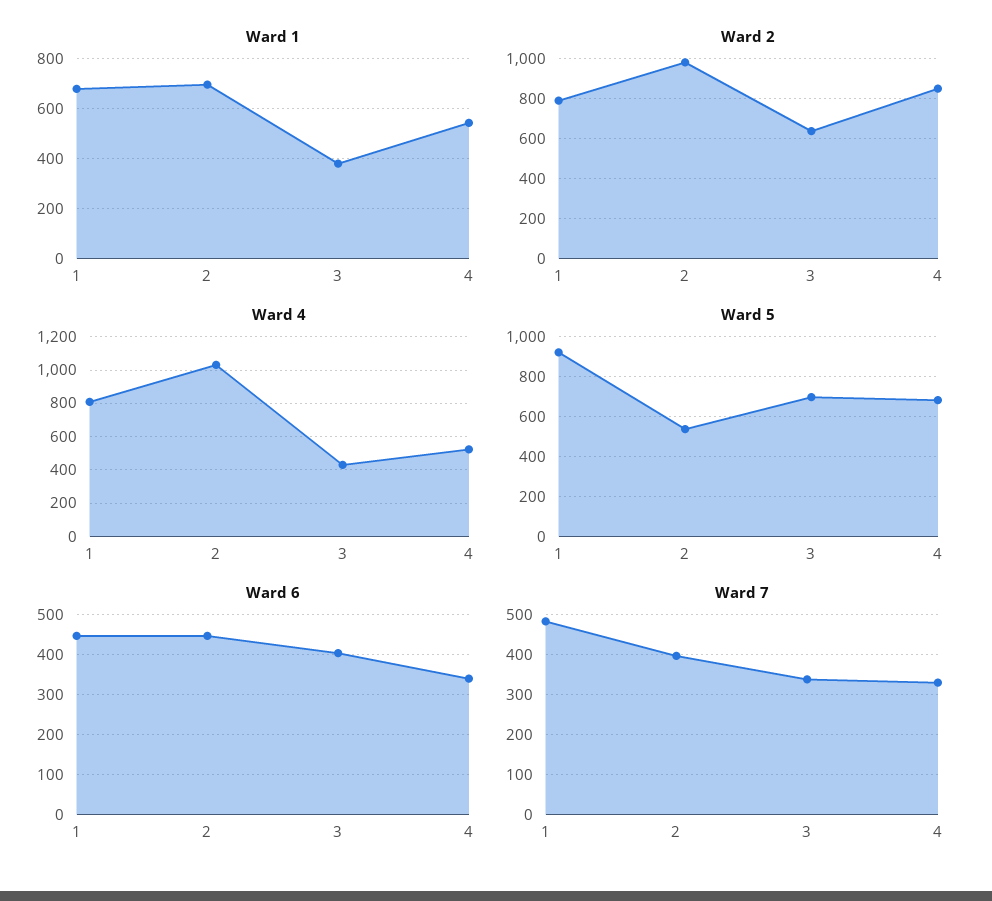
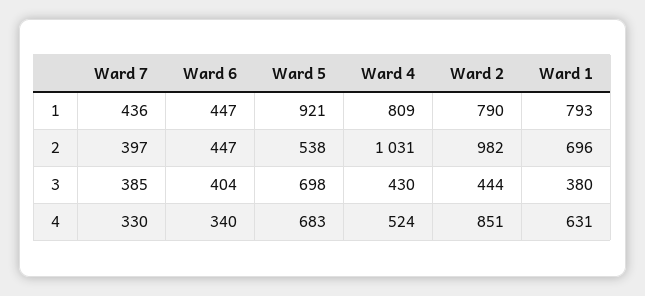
  {
    "Ward 1": {
-     "1": 675,
+     "1": 793,
      "2": 696,
      "3": 380,
-     "4": 550
+     "4": 631
    },
    "Ward 2": {
      "1": 790,
      "2": 982,
-     "3": 650,
+     "3": 444,
      "4": 851
    },
    "Ward 4": {
      "1": 809,
      "2": 1031,
      "3": 430,
      "4": 524
    },
    "Ward 5": {
      "1": 921,
      "2": 538,
      "3": 698,
      "4": 683
    },
    "Ward 6": {
      "1": 447,
      "2": 447,
      "3": 404,
      "4": 340
    },
    "Ward 7": {
-     "1": 480,
+     "1": 436,
      "2": 397,
-     "3": 340,
+     "3": 385,
      "4": 330
    }
  }

